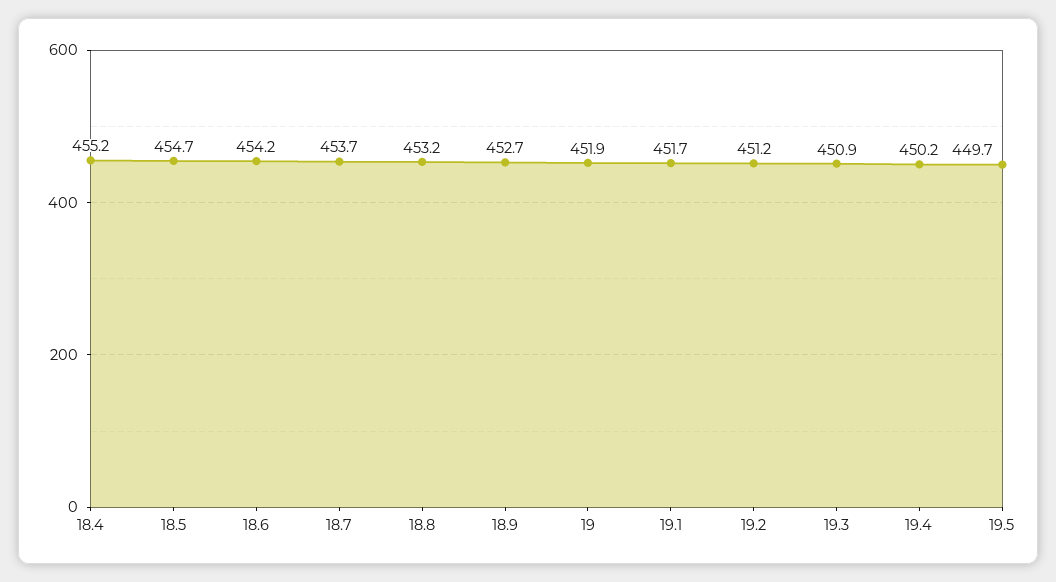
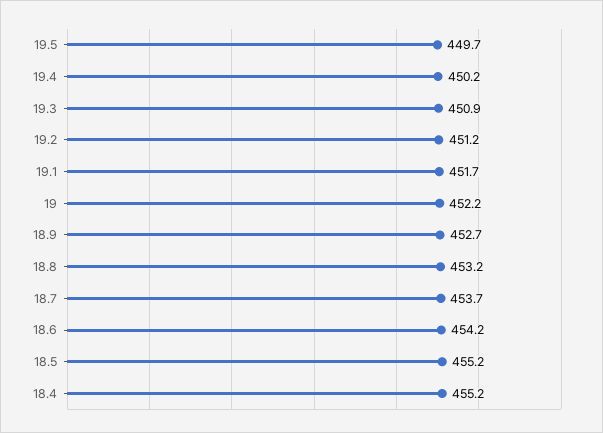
  {
    "18.4": 455.2,
-   "18.5": 454.7,
+   "18.5": 455.2,
    "18.6": 454.2,
    "18.7": 453.7,
    "18.8": 453.2,
    "18.9": 452.7,
-   "19": 451.9,
+   "19": 452.2,
    "19.1": 451.7,
    "19.2": 451.2,
    "19.3": 450.9,
    "19.4": 450.2,
    "19.5": 449.7
  }

